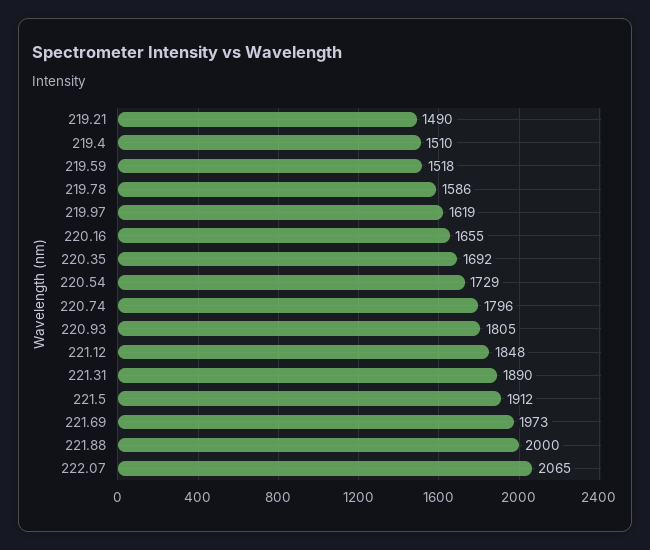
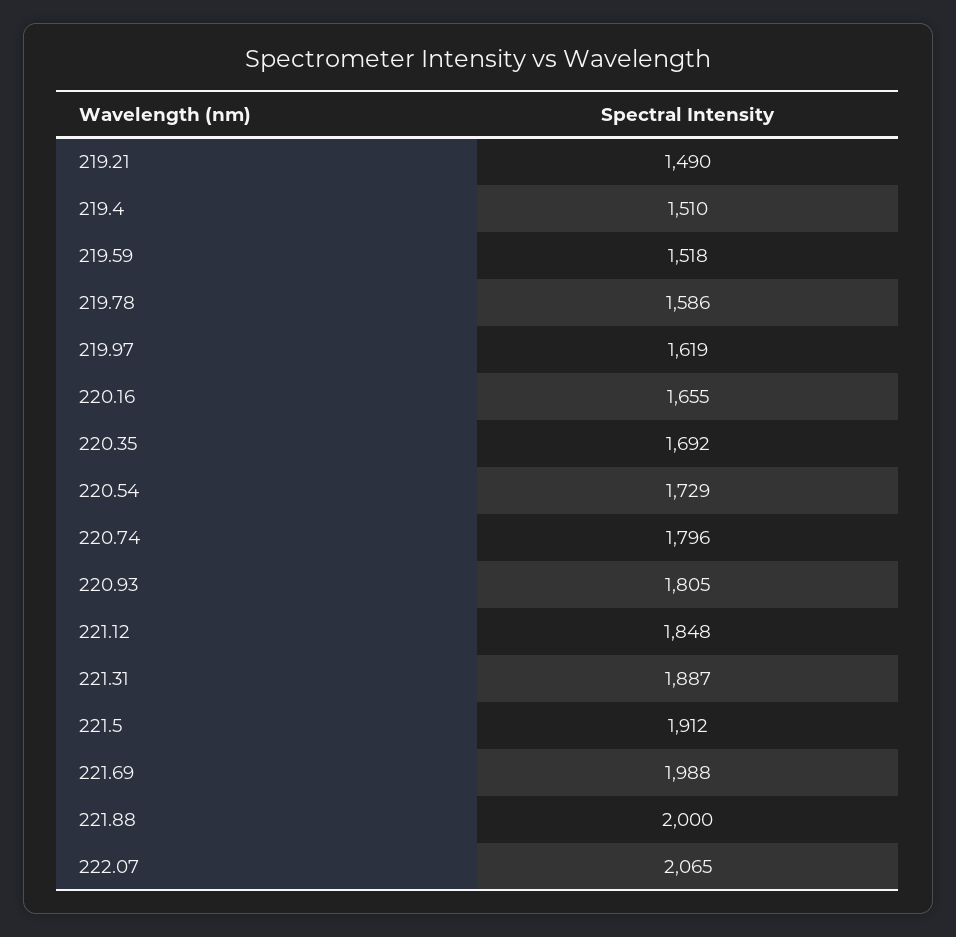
  {
    "219.21": 1490,
    "219.4": 1510,
    "219.59": 1518,
    "219.78": 1586,
    "219.97": 1619,
    "220.16": 1655,
    "220.35": 1692,
    "220.54": 1729,
    "220.74": 1796,
    "220.93": 1805,
    "221.12": 1848,
-   "221.31": 1890,
+   "221.31": 1887,
    "221.5": 1912,
-   "221.69": 1973,
+   "221.69": 1988,
    "221.88": 2000,
    "222.07": 2065
  }

